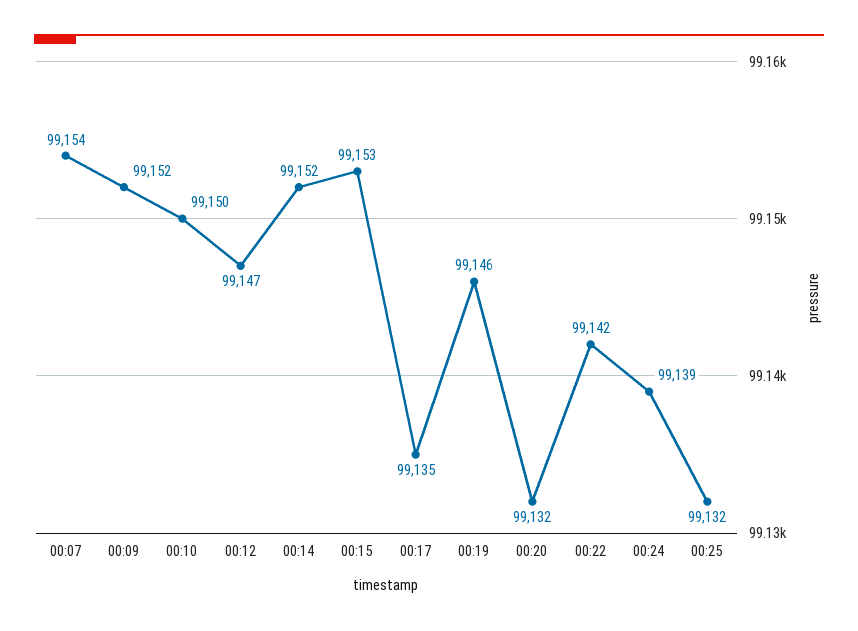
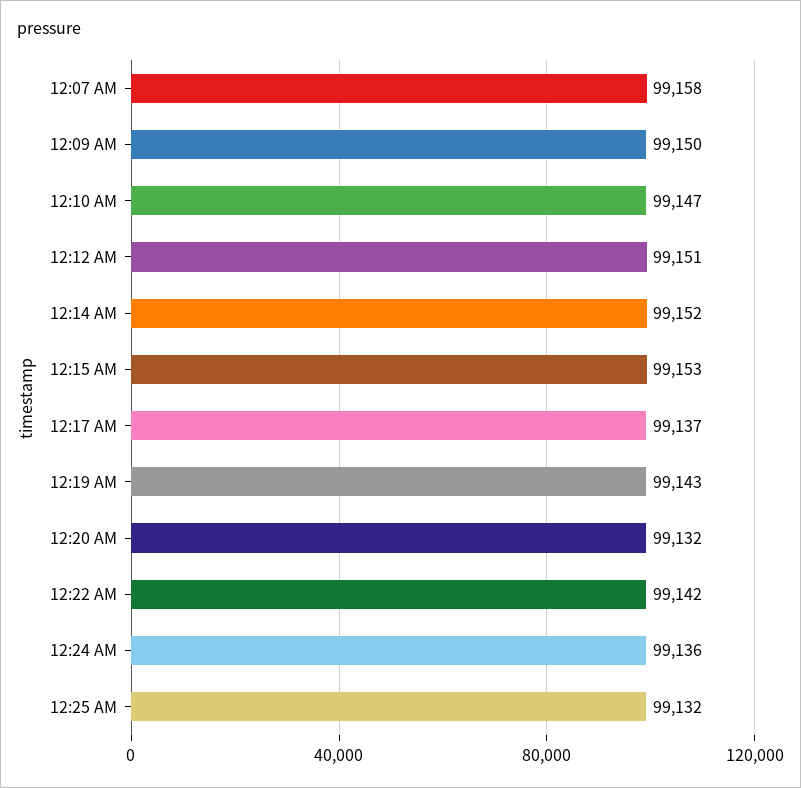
  {
-   "00:07": 99154,
+   "00:07": 99158,
-   "00:09": 99152,
+   "00:09": 99150,
-   "00:10": 99150,
+   "00:10": 99147,
-   "00:12": 99147,
+   "00:12": 99151,
    "00:14": 99152,
    "00:15": 99153,
-   "00:17": 99135,
+   "00:17": 99137,
-   "00:19": 99146,
+   "00:19": 99143,
    "00:20": 99132,
    "00:22": 99142,
-   "00:24": 99139,
+   "00:24": 99136,
    "00:25": 99132
  }

